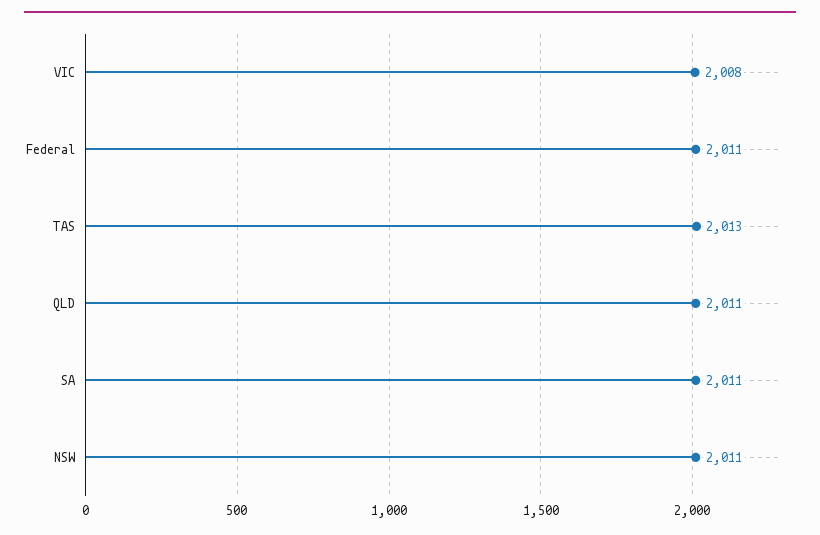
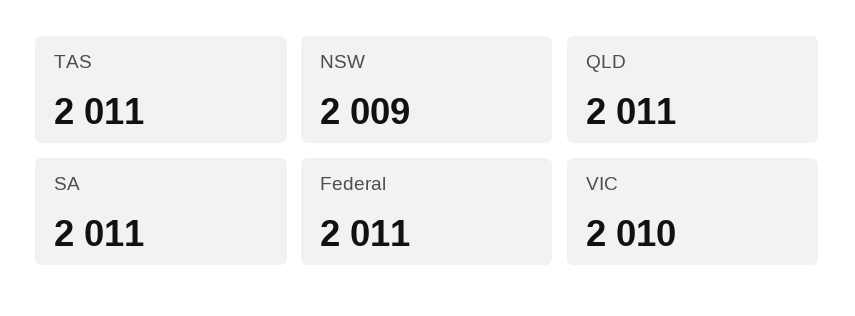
  {
-   "VIC": 2008,
+   "VIC": 2010,
    "Federal": 2011,
-   "TAS": 2013,
+   "TAS": 2011,
    "QLD": 2011,
    "SA": 2011,
-   "NSW": 2011
+   "NSW": 2009
  }

